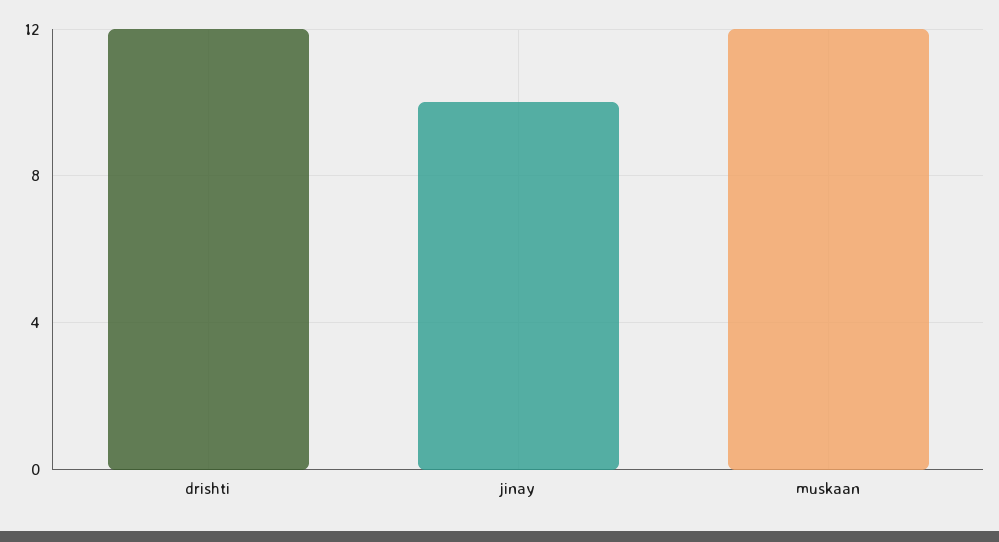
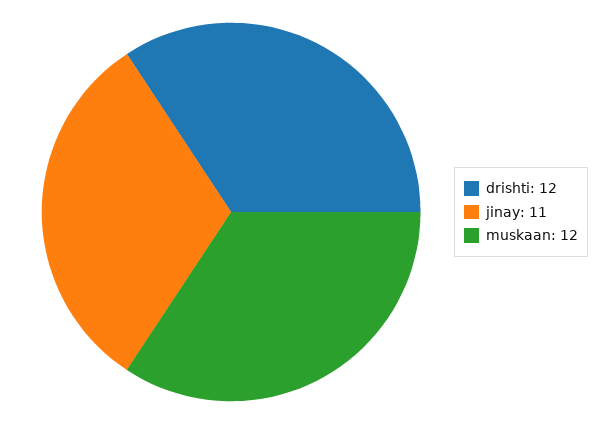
  {
    "drishti": 12,
-   "jinay": 10,
+   "jinay": 11,
    "muskaan": 12
  }

